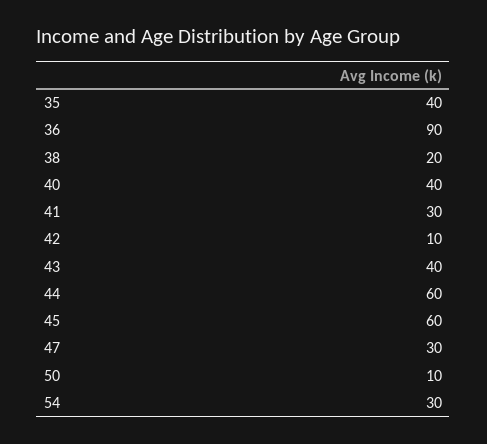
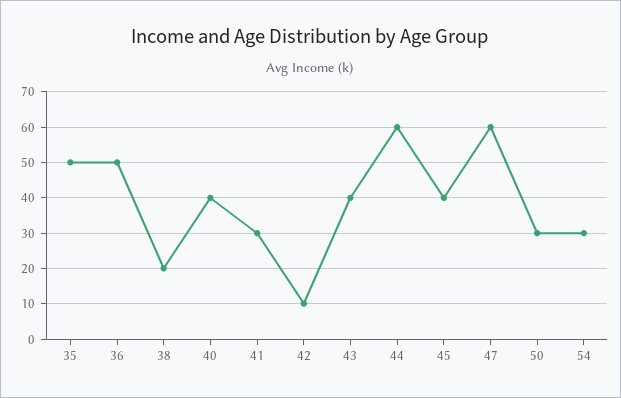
  {
-   "35": 40,
+   "35": 50,
-   "36": 90,
+   "36": 50,
    "38": 20,
    "40": 40,
    "41": 30,
    "42": 10,
    "43": 40,
    "44": 60,
-   "45": 60,
+   "45": 40,
-   "47": 30,
+   "47": 60,
-   "50": 10,
+   "50": 30,
    "54": 30
  }

